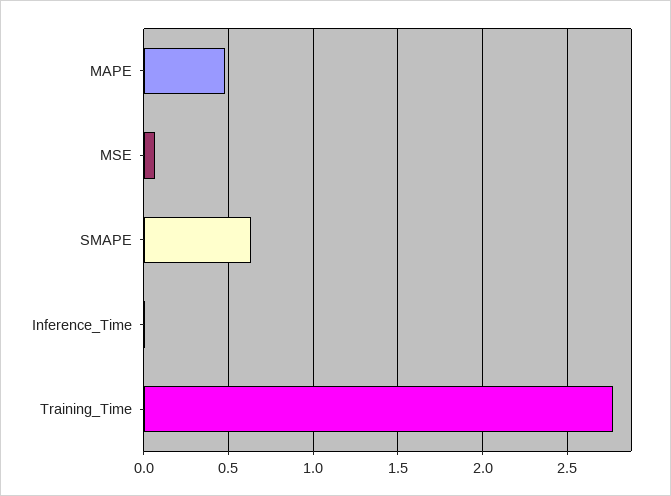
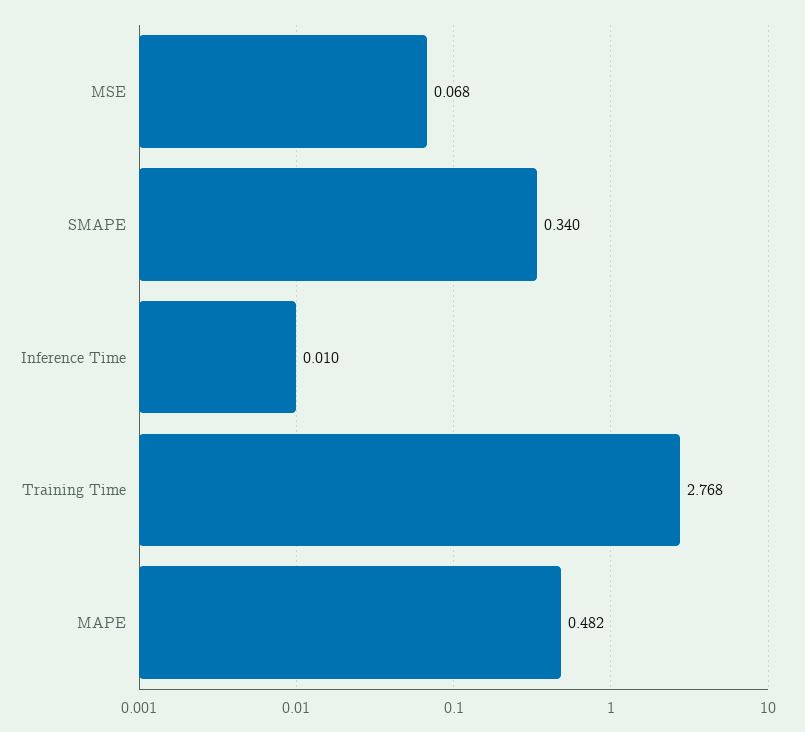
  {
    "MAPE": 0.482,
    "MSE": 0.068,
-   "SMAPE": 0.65,
+   "SMAPE": 0.34,
    "Inference_Time": 0.01,
    "Training_Time": 2.768
  }

